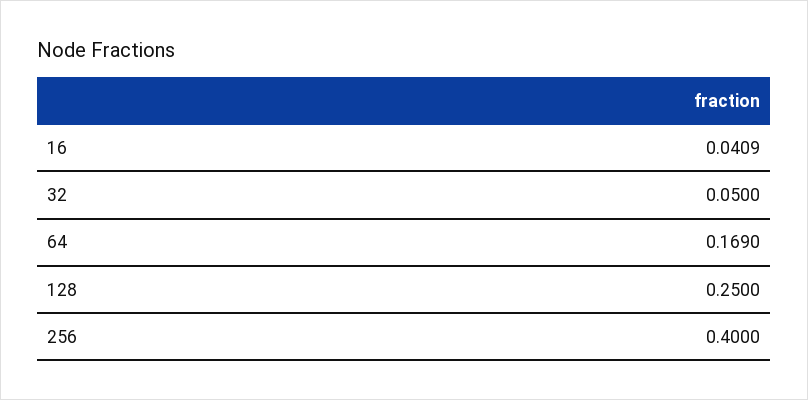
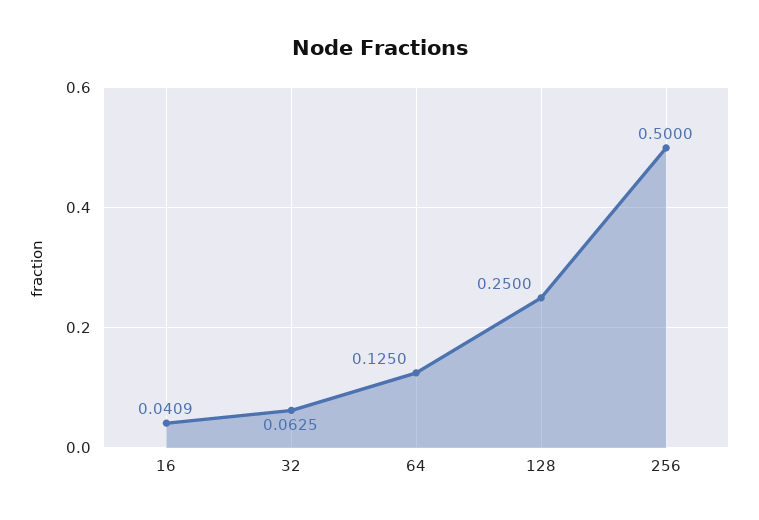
  {
    "16": 0.0409,
-   "32": 0.05,
+   "32": 0.0625,
-   "64": 0.169,
+   "64": 0.125,
    "128": 0.25,
-   "256": 0.4
+   "256": 0.5
  }

